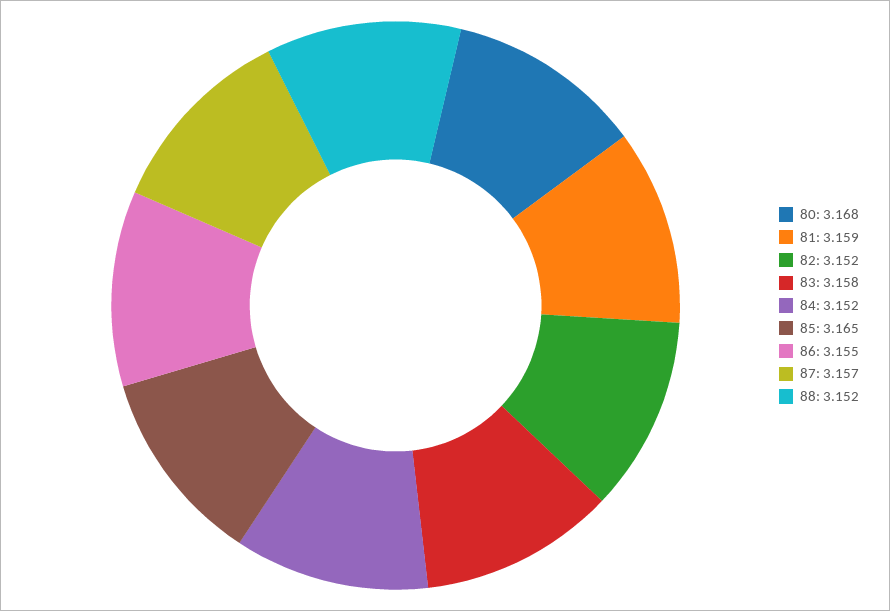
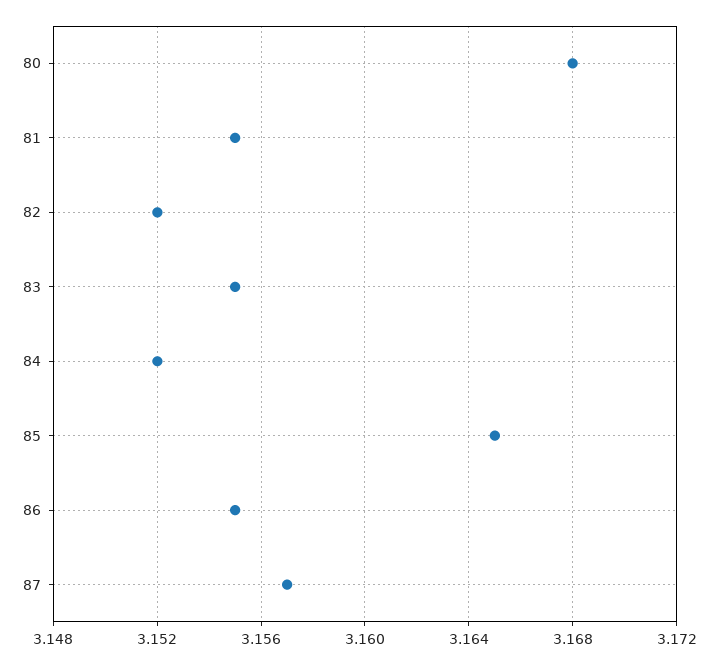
  {
    "80": 3.168,
-   "81": 3.159,
+   "81": 3.155,
    "82": 3.152,
-   "83": 3.158,
+   "83": 3.155,
    "84": 3.152,
    "85": 3.165,
    "86": 3.155,
-   "87": 3.157,
+   "87": 3.157
-   "88": 3.152
  }

